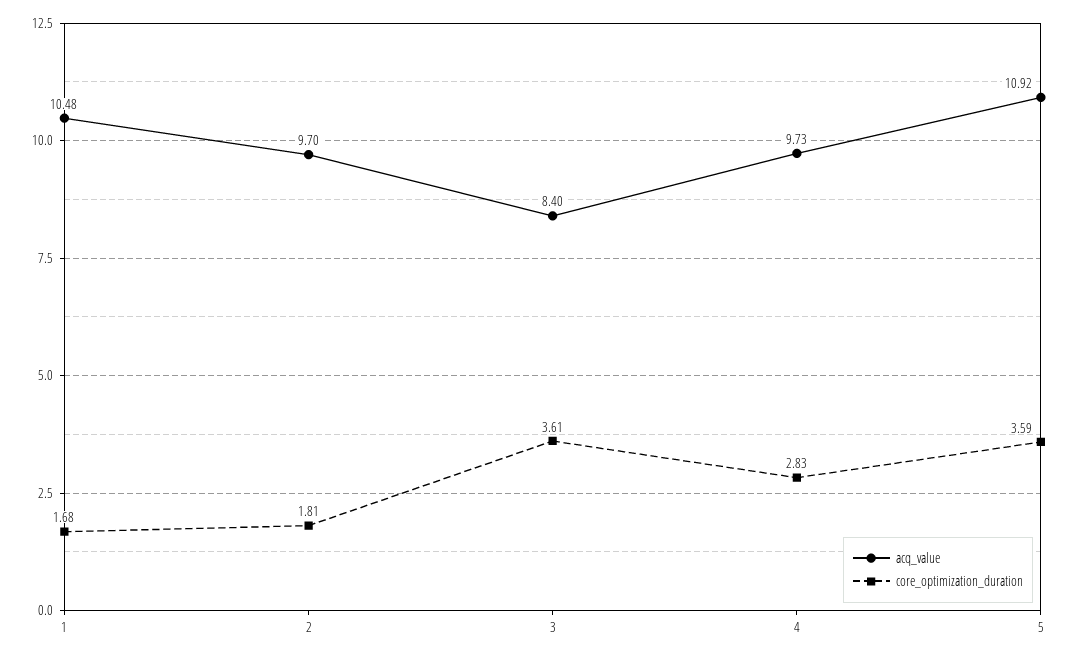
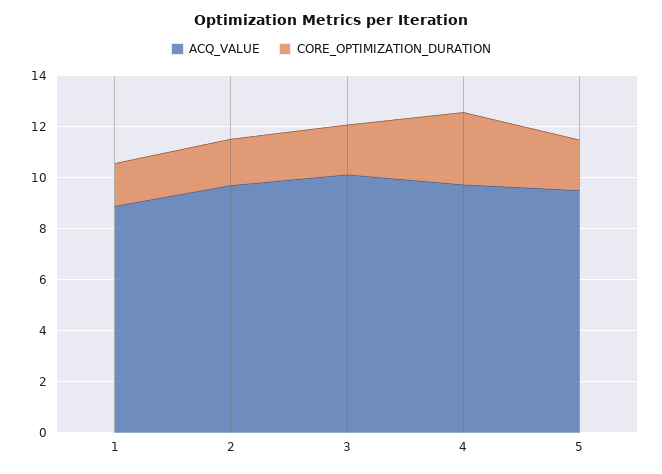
  {
    "acq_value": {
-     "1": 10.48,
+     "1": 9,
      "2": 9.7,
-     "3": 8.4,
+     "3": 10,
      "4": 9.73,
-     "5": 10.92
+     "5": 9.5
    },
    "core_optimization_duration": {
      "1": 1.68,
      "2": 1.81,
-     "3": 3.61,
+     "3": 2,
      "4": 2.83,
-     "5": 3.59
+     "5": 2
    }
  }

